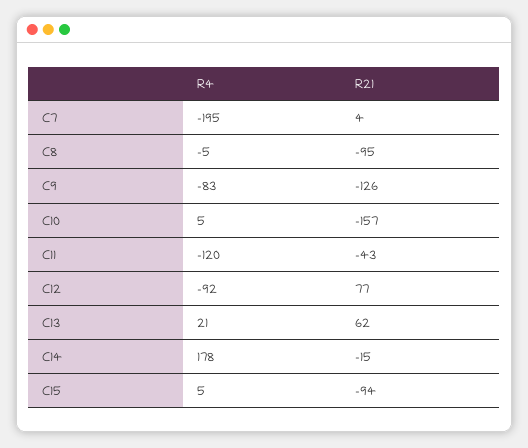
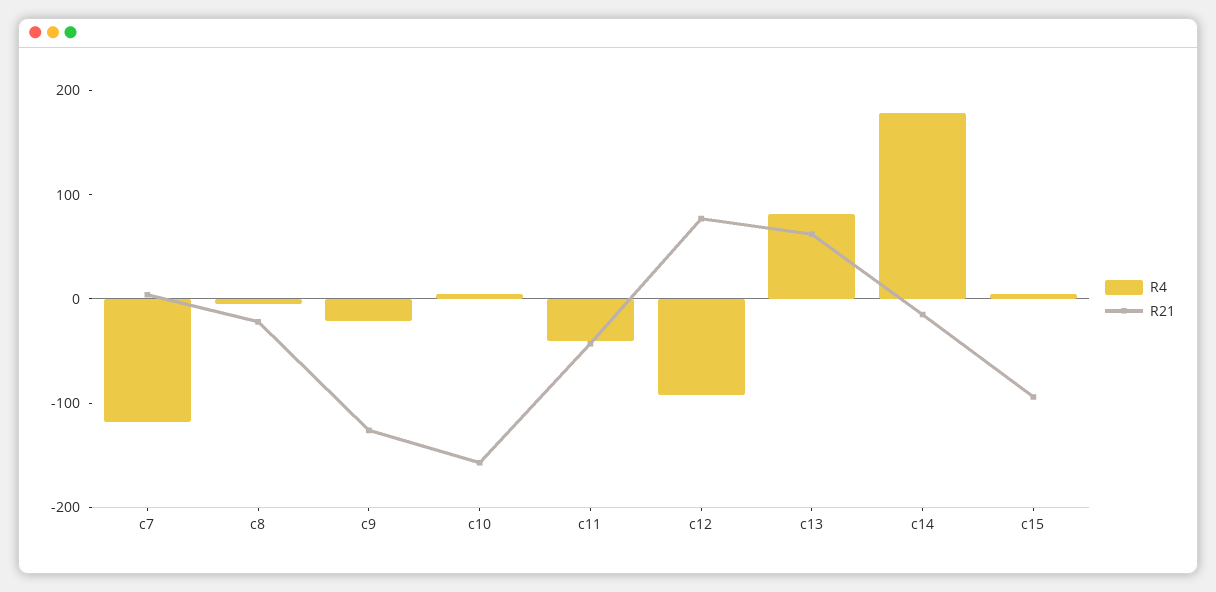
  {
    "R4": {
-     "C7": -195,
+     "C7": -120,
      "C8": -5,
-     "C9": -83,
+     "C9": -20,
      "C10": 5,
-     "C11": -120,
+     "C11": -40,
      "C12": -92,
-     "C13": 21,
+     "C13": 80,
      "C14": 178,
      "C15": 5
    },
    "R21": {
      "C7": 4,
-     "C8": -95,
+     "C8": -20,
      "C9": -126,
      "C10": -157,
      "C11": -43,
      "C12": 77,
      "C13": 62,
      "C14": -15,
      "C15": -94
    }
  }

